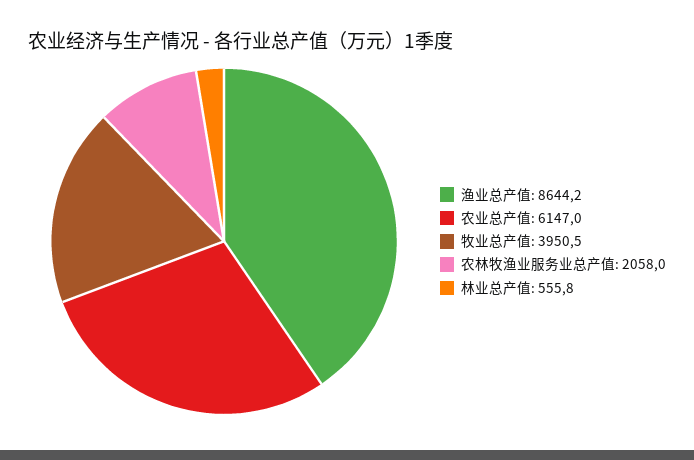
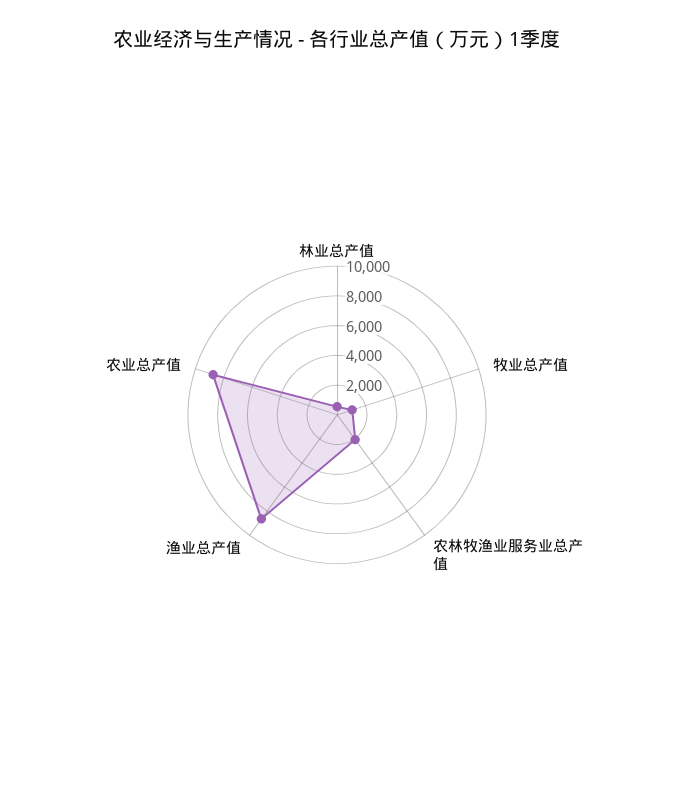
  {
    "渔业总产值": 8644.2,
-   "农业总产值": 6147,
+   "农业总产值": 9000,
-   "牧业总产值": 3950.5,
+   "牧业总产值": 1000,
    "农林牧渔业服务业总产值": 2058,
    "林业总产值": 555.8
  }

